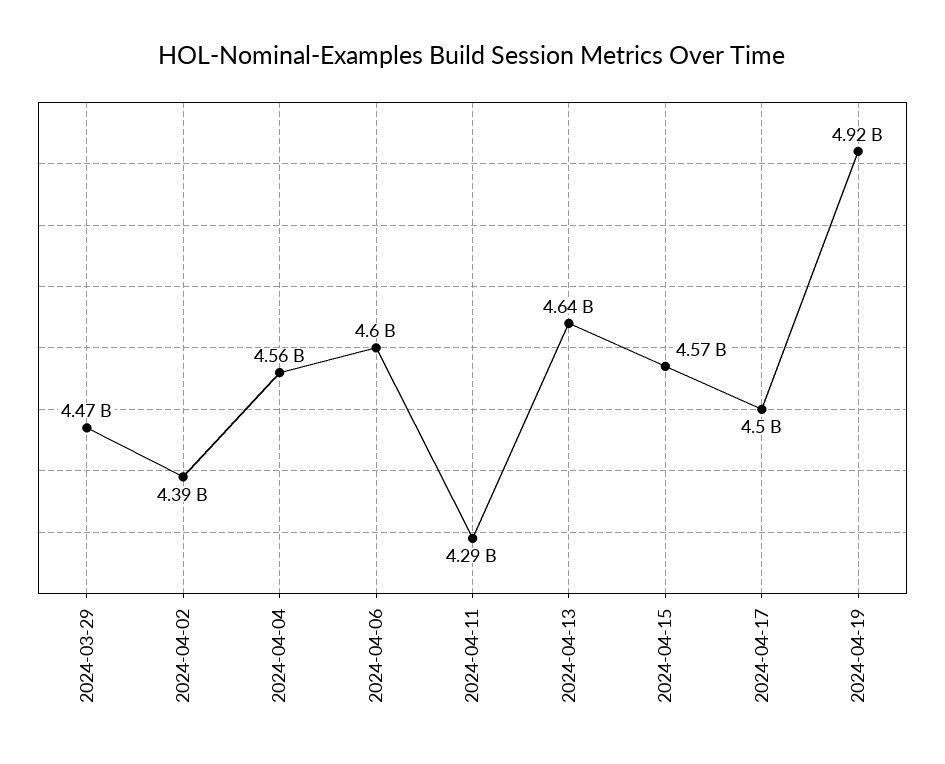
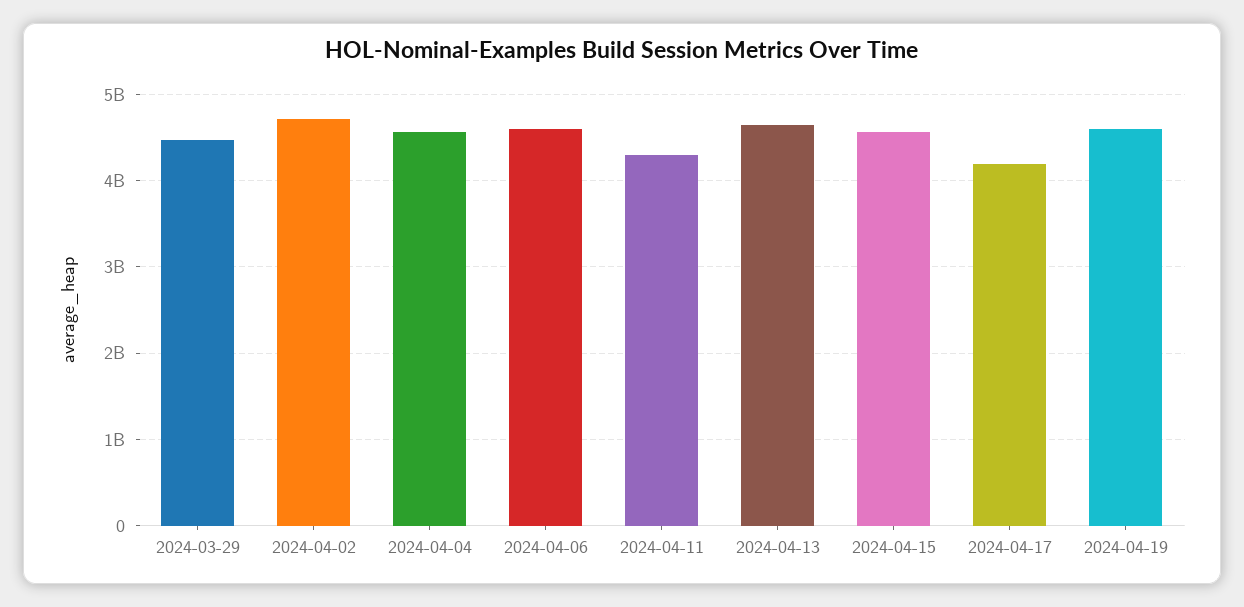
  {
    "2024-03-29": 4470000000,
-   "2024-04-02": 4390000000,
+   "2024-04-02": 4700000000,
    "2024-04-04": 4560000000,
    "2024-04-06": 4600000000,
    "2024-04-11": 4290000000,
    "2024-04-13": 4640000000,
    "2024-04-15": 4570000000,
-   "2024-04-17": 4500000000,
+   "2024-04-17": 4200000000,
-   "2024-04-19": 4920000000
+   "2024-04-19": 4600000000
  }

